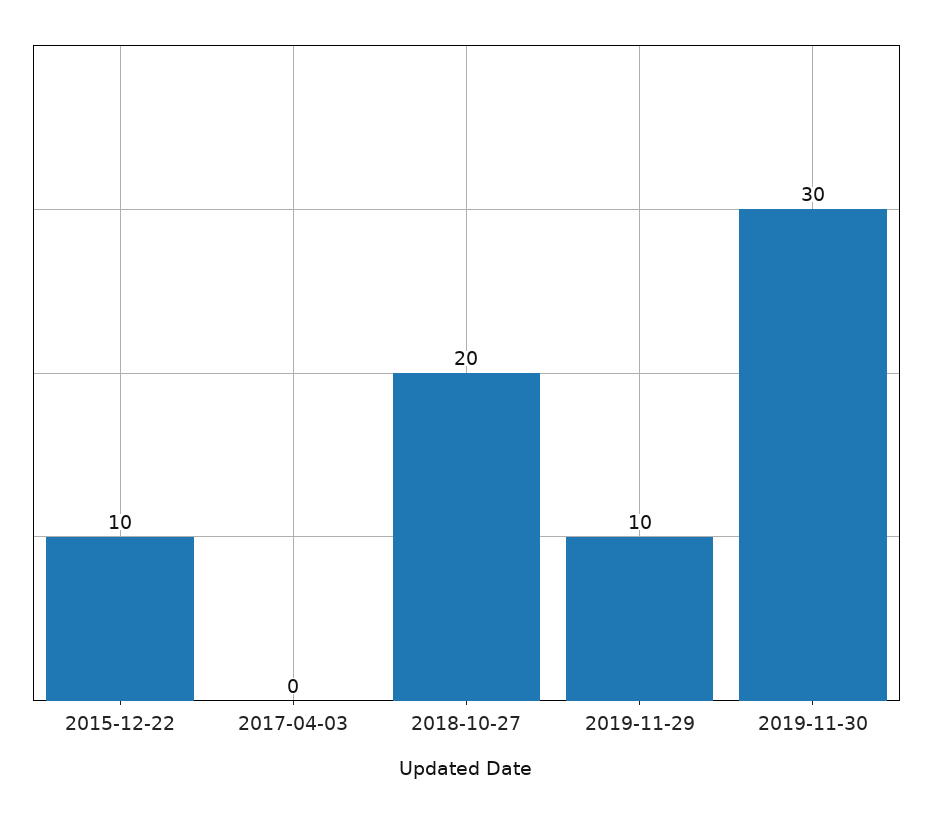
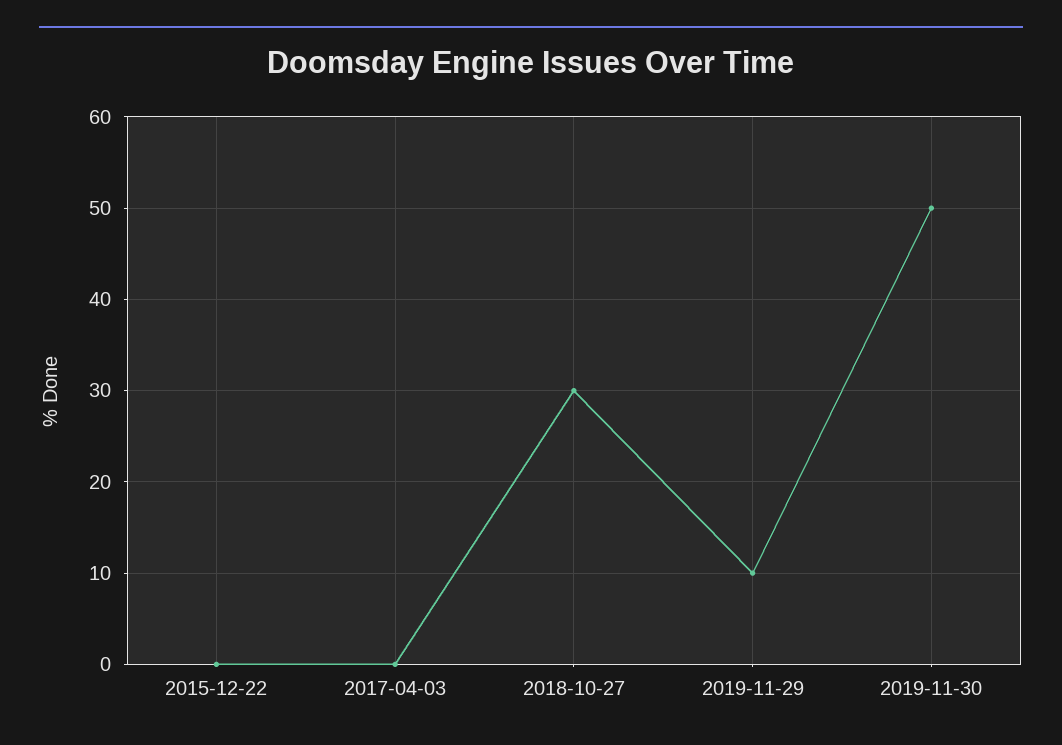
  {
-   "2015-12-22": 10,
+   "2015-12-22": 0,
    "2017-04-03": 0,
-   "2018-10-27": 20,
+   "2018-10-27": 30,
    "2019-11-29": 10,
-   "2019-11-30": 30
+   "2019-11-30": 50
  }

